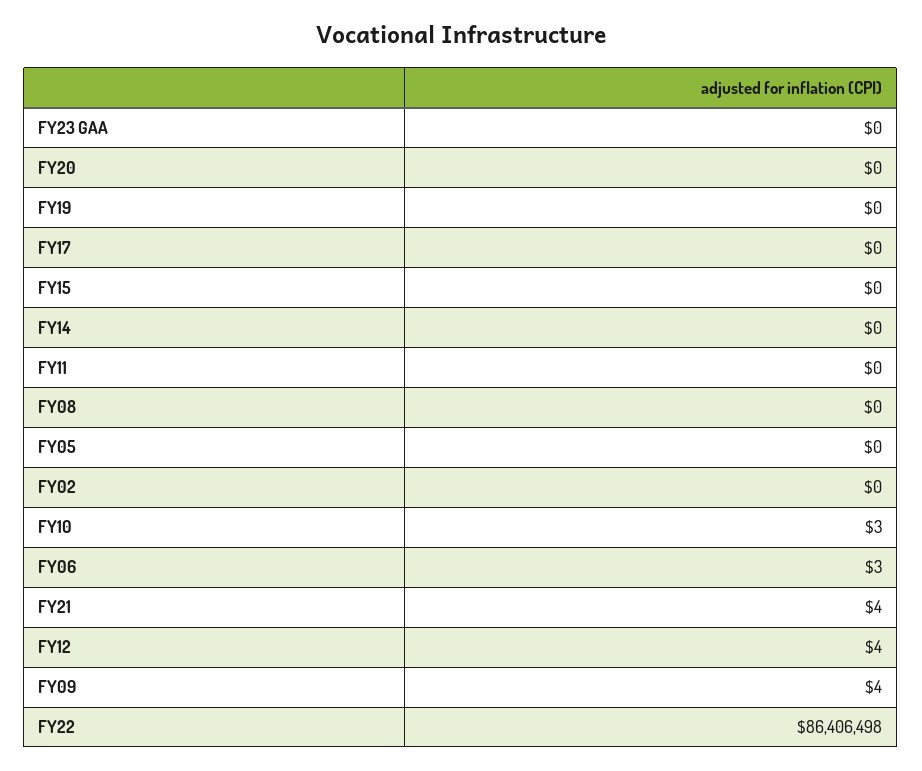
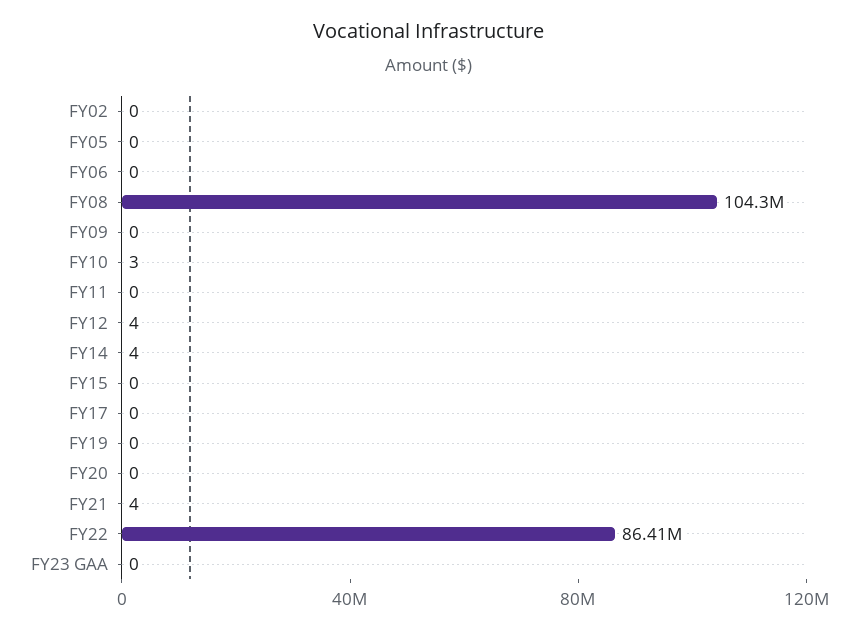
  {
    "FY23 GAA": 0,
    "FY20": 0,
    "FY19": 0,
    "FY17": 0,
    "FY15": 0,
-   "FY14": 0,
+   "FY14": 4,
    "FY11": 0,
-   "FY08": 0,
+   "FY08": 104300000,
    "FY05": 0,
    "FY02": 0,
    "FY10": 3,
-   "FY06": 3,
+   "FY06": 0,
    "FY21": 4,
    "FY12": 4,
-   "FY09": 4,
+   "FY09": 0,
    "FY22": 86406498
  }

